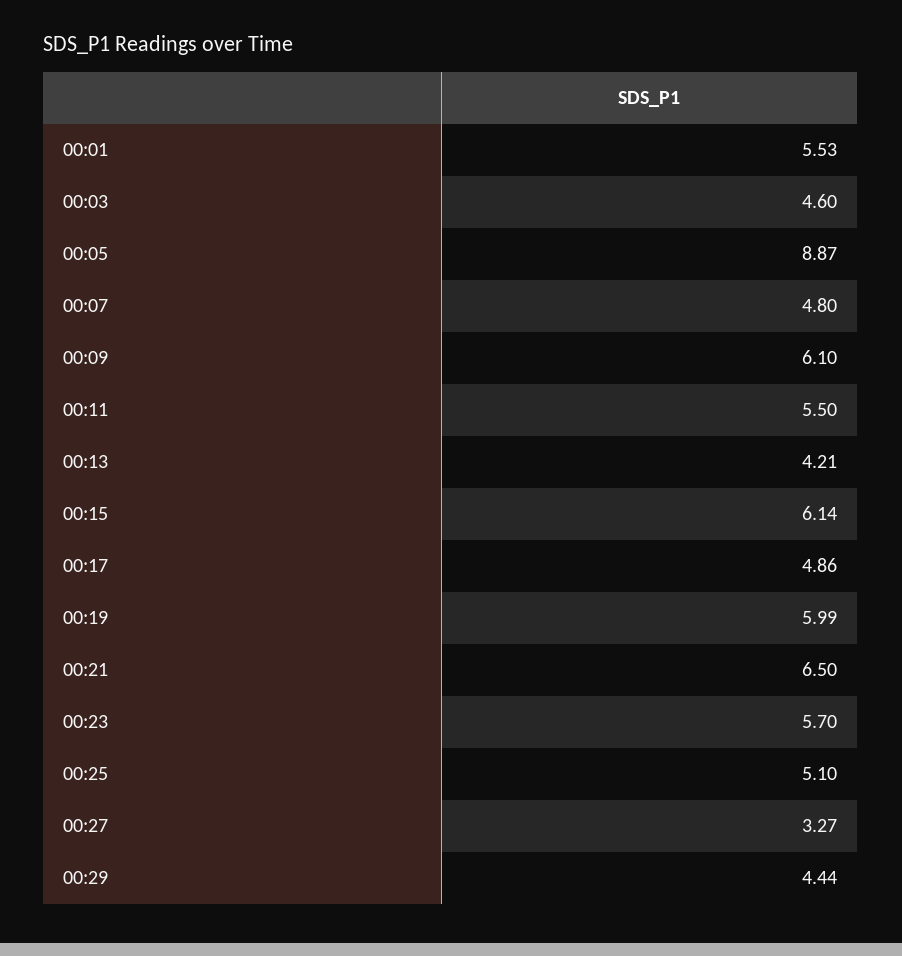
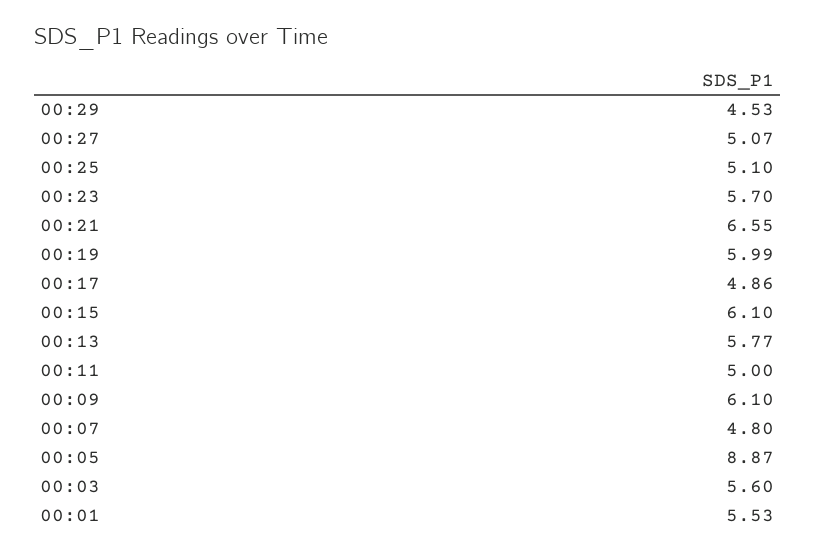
  {
    "00:01": 5.53,
-   "00:03": 4.6,
+   "00:03": 5.6,
    "00:05": 8.87,
    "00:07": 4.8,
    "00:09": 6.1,
-   "00:11": 5.5,
+   "00:11": 5,
-   "00:13": 4.21,
+   "00:13": 5.77,
-   "00:15": 6.14,
+   "00:15": 6.1,
    "00:17": 4.86,
    "00:19": 5.99,
-   "00:21": 6.5,
+   "00:21": 6.55,
    "00:23": 5.7,
    "00:25": 5.1,
-   "00:27": 3.27,
+   "00:27": 5.07,
-   "00:29": 4.44
+   "00:29": 4.53
  }

